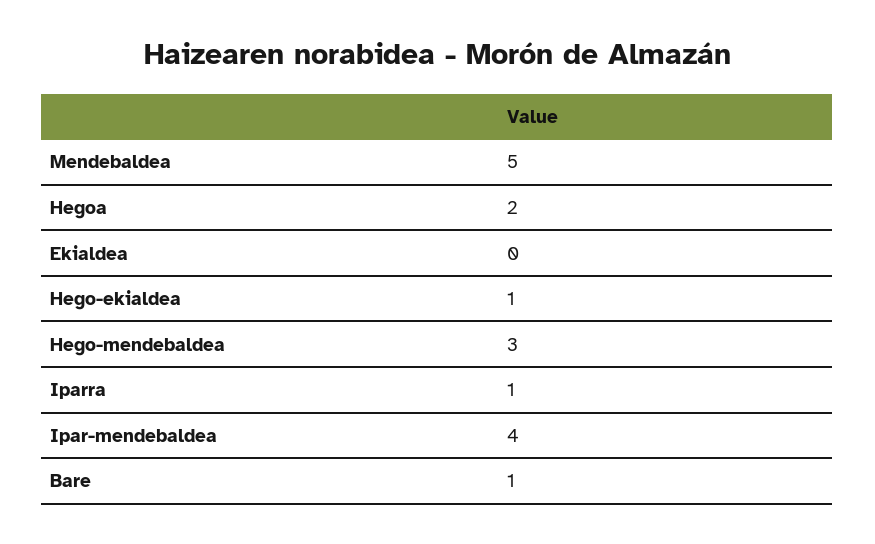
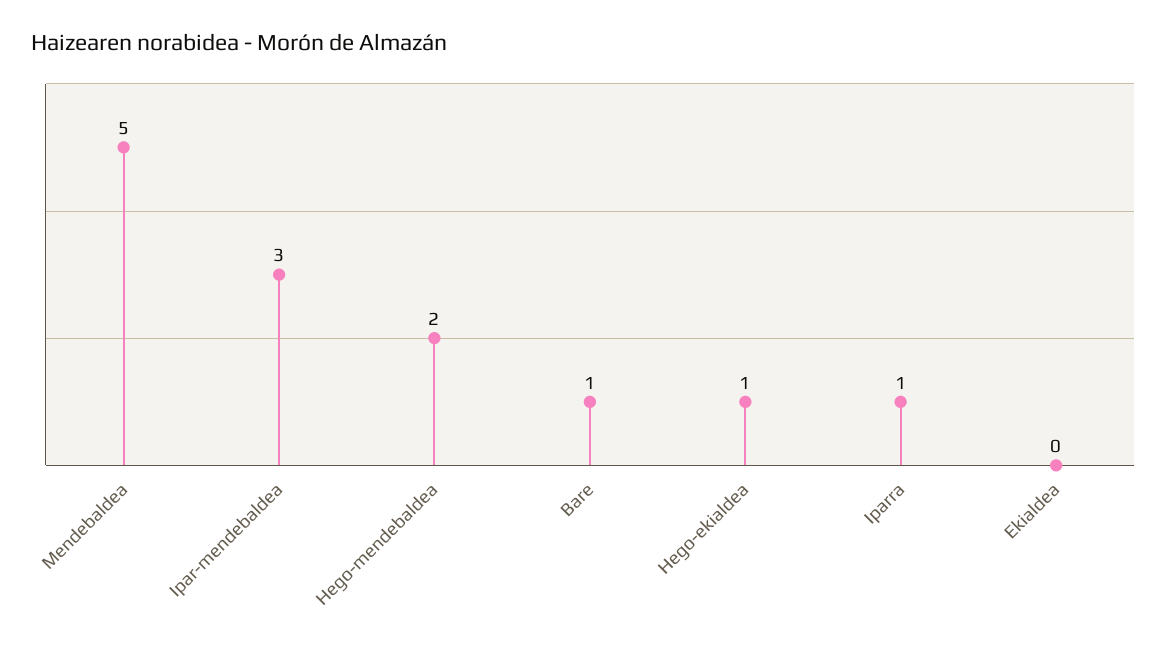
  {
    "Mendebaldea": 5,
-   "Hegoa": 2,
    "Ekialdea": 0,
    "Hego-ekialdea": 1,
-   "Hego-mendebaldea": 3,
+   "Hego-mendebaldea": 2,
    "Iparra": 1,
-   "Ipar-mendebaldea": 4,
+   "Ipar-mendebaldea": 3,
    "Bare": 1
  }

